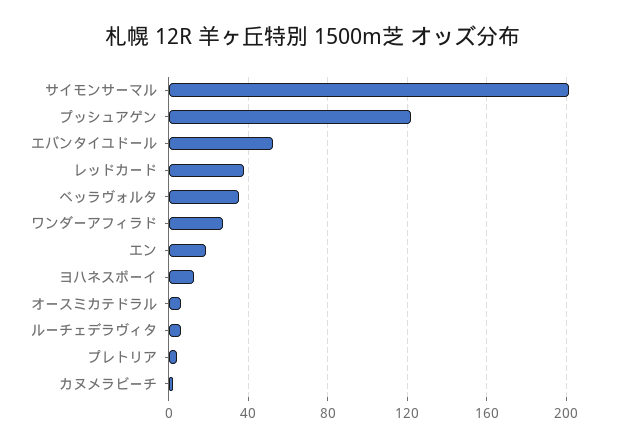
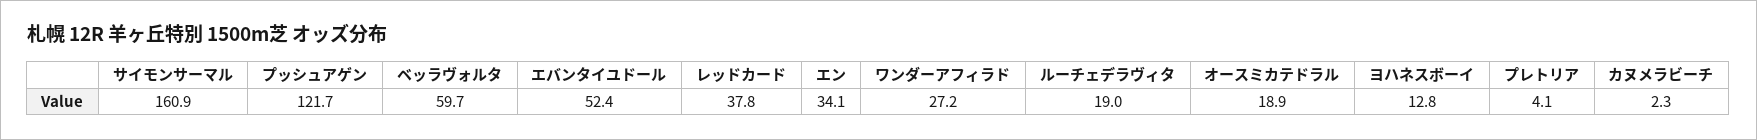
  {
-   "サイモンサーマル": 200,
+   "サイモンサーマル": 160.9,
    "プッシュアゲン": 121.7,
    "エバンタイユドール": 52.4,
    "レッドカード": 37.8,
-   "ベッラヴォルタ": 35,
+   "ベッラヴォルタ": 59.7,
    "ワンダーアフィラド": 27.2,
-   "エン": 20,
+   "エン": 34.1,
    "ヨハネスボーイ": 12.8,
-   "オースミカテドラル": 5,
+   "オースミカテドラル": 18.9,
-   "ルーチェデラヴィタ": 5,
+   "ルーチェデラヴィタ": 19,
    "プレトリア": 4.1,
    "カヌメラビーチ": 2.3
  }

